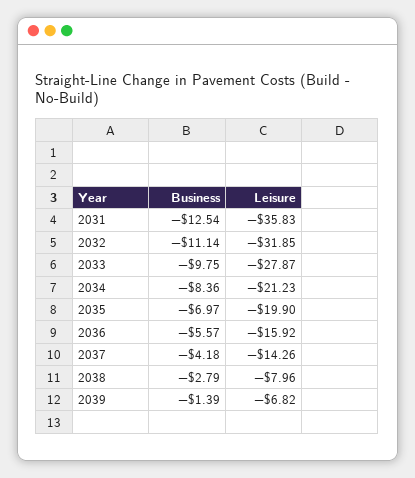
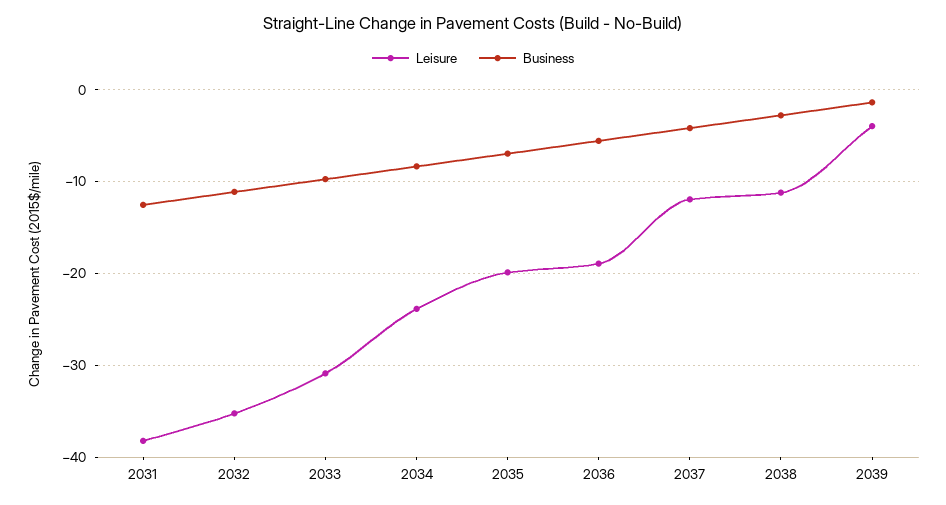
  {
    "Business": {
      "2031": -12.54,
      "2032": -11.14,
      "2033": -9.75,
      "2034": -8.36,
      "2035": -6.97,
      "2036": -5.57,
      "2037": -4.18,
      "2038": -2.79,
      "2039": -1.39
    },
    "Leisure": {
-     "2031": -35.83,
+     "2031": -38,
-     "2032": -31.85,
+     "2032": -35,
-     "2033": -27.87,
+     "2033": -31,
-     "2034": -21.23,
+     "2034": -24,
      "2035": -19.9,
-     "2036": -15.92,
+     "2036": -19,
-     "2037": -14.26,
+     "2037": -12,
-     "2038": -7.96,
+     "2038": -11,
-     "2039": -6.82
+     "2039": -4
    }
  }

